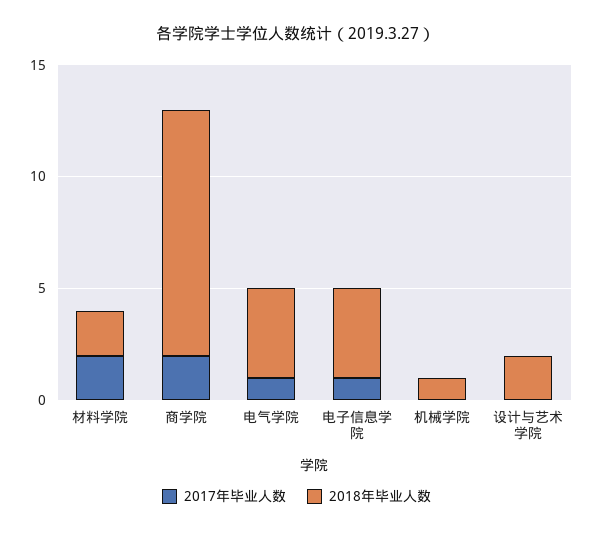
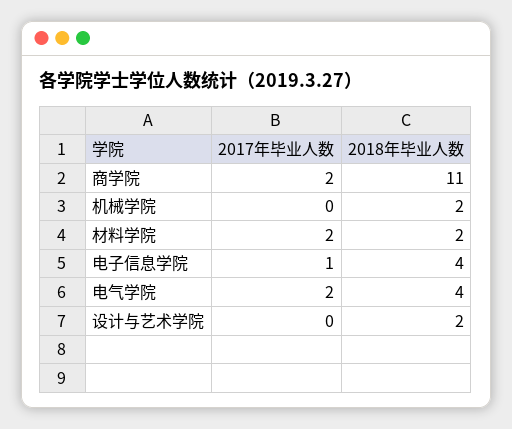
  {
    "2017年毕业人数": {
      "材料学院": 2,
      "商学院": 2,
-     "电气学院": 1,
+     "电气学院": 2,
      "电子信息学院": 1,
      "机械学院": 0,
      "设计与艺术学院": 0
    },
    "2018年毕业人数": {
      "材料学院": 2,
      "商学院": 11,
      "电气学院": 4,
      "电子信息学院": 4,
-     "机械学院": 1,
+     "机械学院": 2,
      "设计与艺术学院": 2
    }
  }

